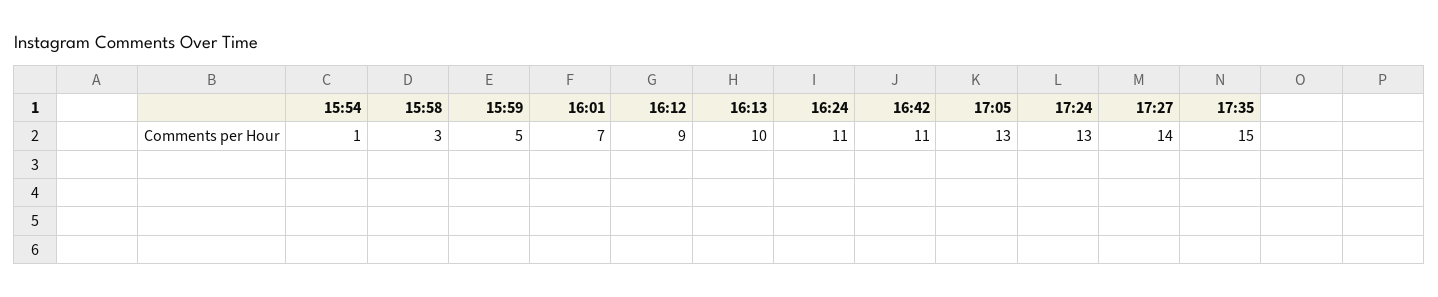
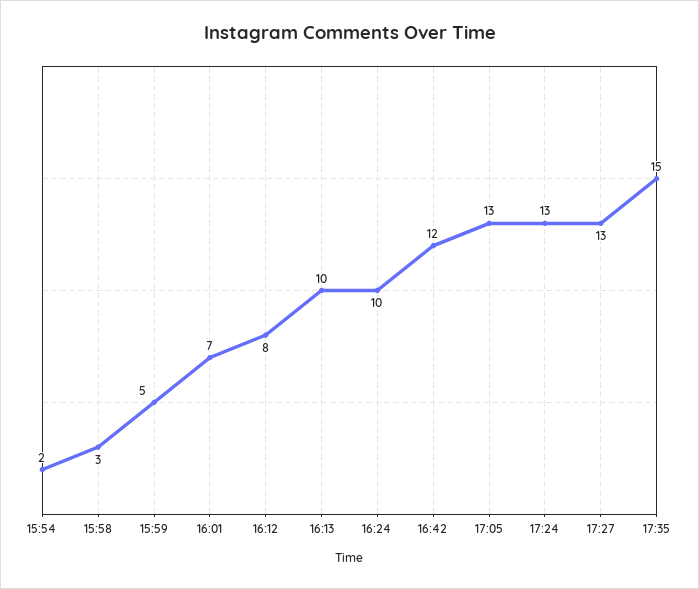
  {
-   "15:54": 1,
+   "15:54": 2,
    "15:58": 3,
    "15:59": 5,
    "16:01": 7,
-   "16:12": 9,
+   "16:12": 8,
    "16:13": 10,
-   "16:24": 11,
+   "16:24": 10,
-   "16:42": 11,
+   "16:42": 12,
    "17:05": 13,
    "17:24": 13,
-   "17:27": 14,
+   "17:27": 13,
    "17:35": 15
  }

